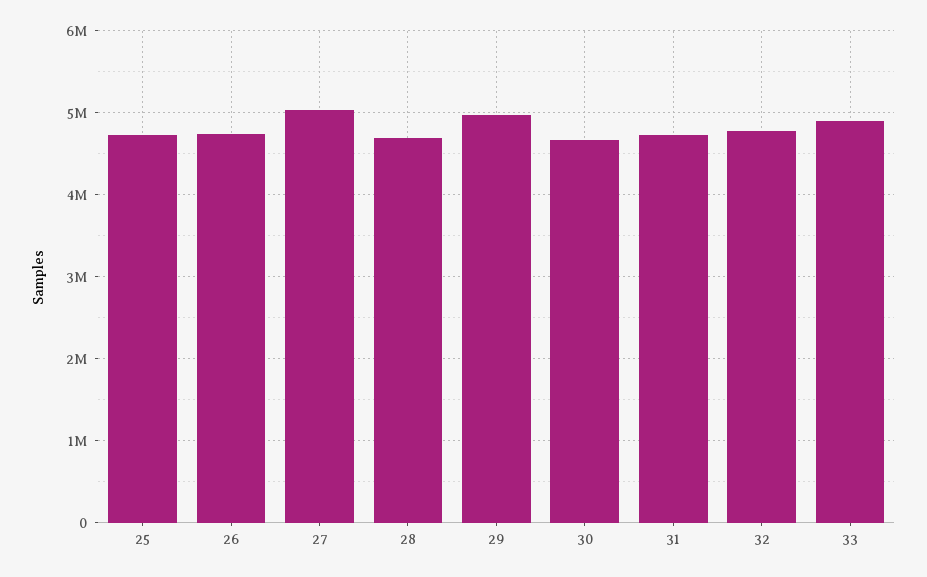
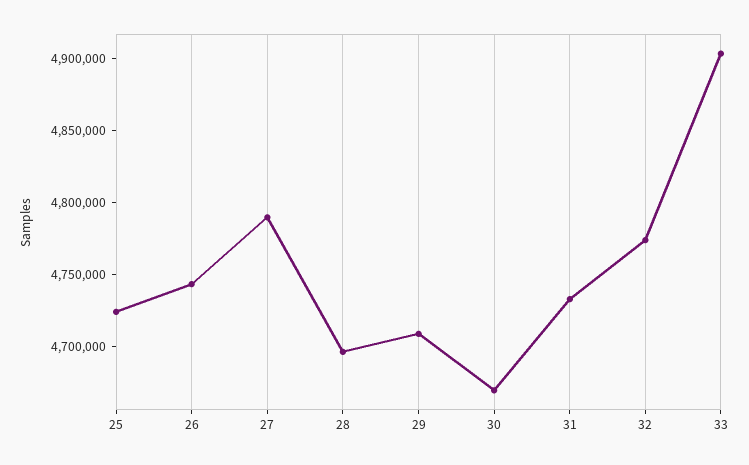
  {
    "25": 4720000,
    "26": 4740000,
-   "27": 5000000,
+   "27": 4790000,
    "28": 4700000,
-   "29": 5000000,
+   "29": 4710000,
    "30": 4670000,
    "31": 4730000,
    "32": 4770000,
    "33": 4900000
  }

